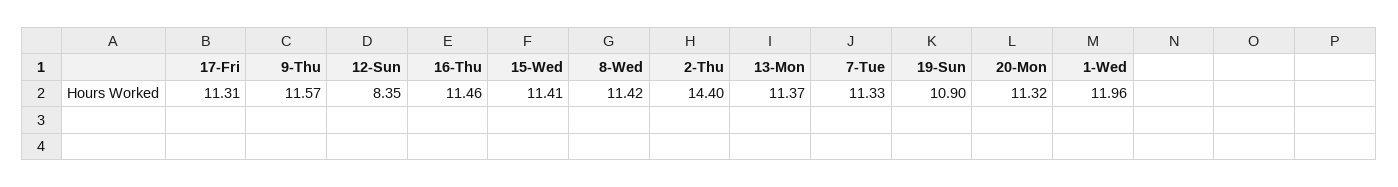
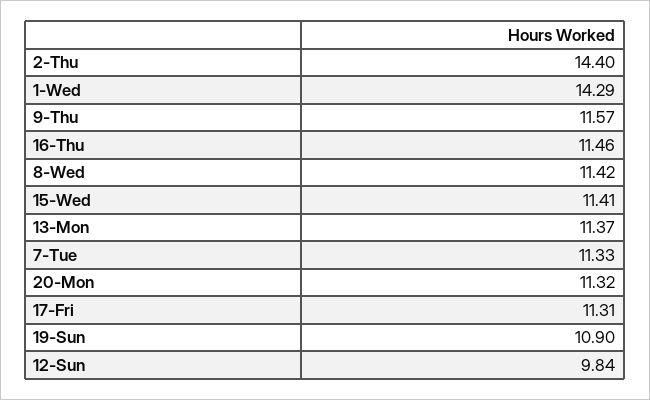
  {
    "17-Fri": 11.31,
    "9-Thu": 11.57,
-   "12-Sun": 8.35,
+   "12-Sun": 9.84,
    "16-Thu": 11.46,
    "15-Wed": 11.41,
    "8-Wed": 11.42,
    "2-Thu": 14.4,
    "13-Mon": 11.37,
    "7-Tue": 11.33,
    "19-Sun": 10.9,
    "20-Mon": 11.32,
-   "1-Wed": 11.96
+   "1-Wed": 14.29
  }

